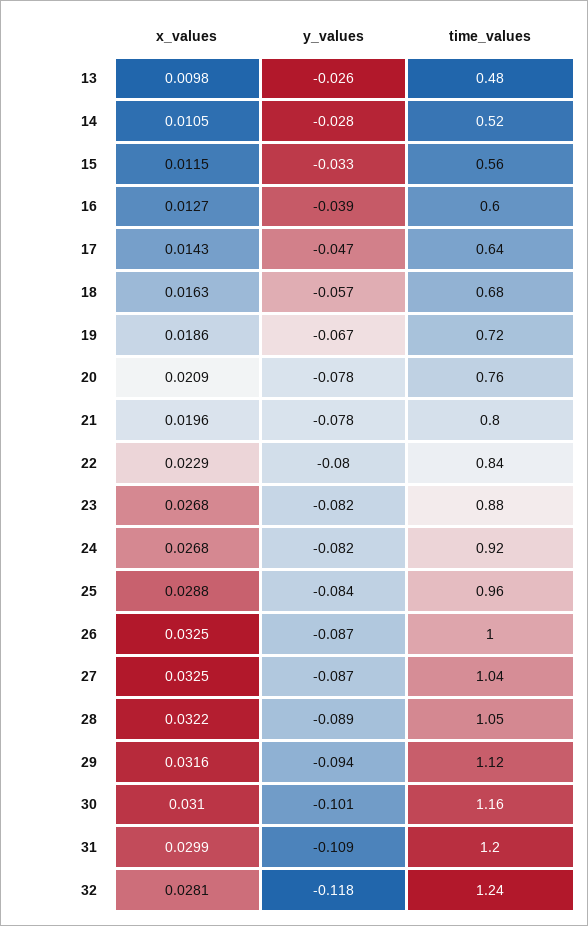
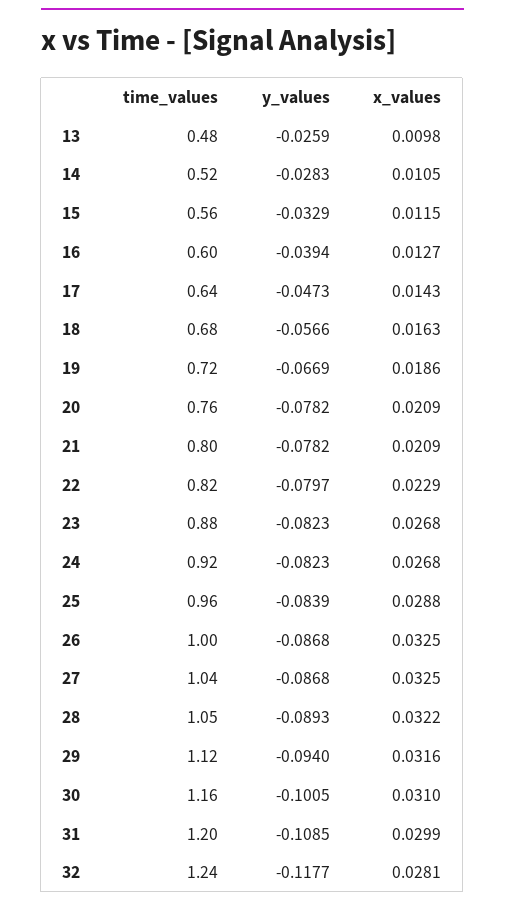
  {
    "x_values": {
      "13": 0.0098,
      "14": 0.0105,
      "15": 0.0115,
      "16": 0.0127,
      "17": 0.0143,
      "18": 0.0163,
      "19": 0.0186,
      "20": 0.0209,
-     "21": 0.0196,
+     "21": 0.0209,
      "22": 0.0229,
      "23": 0.0268,
      "24": 0.0268,
      "25": 0.0288,
      "26": 0.0325,
      "27": 0.0325,
      "28": 0.0322,
      "29": 0.0316,
      "30": 0.031,
      "31": 0.0299,
      "32": 0.0281
    },
    "y_values": {
      "13": -0.0259,
      "14": -0.0283,
      "15": -0.0329,
      "16": -0.0394,
      "17": -0.0473,
      "18": -0.0566,
      "19": -0.0669,
      "20": -0.0782,
      "21": -0.0782,
      "22": -0.0797,
      "23": -0.0823,
      "24": -0.0823,
      "25": -0.0839,
      "26": -0.0868,
      "27": -0.0868,
      "28": -0.0893,
      "29": -0.094,
      "30": -0.1005,
      "31": -0.1085,
      "32": -0.1177
    },
    "time_values": {
      "13": 0.48,
      "14": 0.52,
      "15": 0.56,
      "16": 0.6,
      "17": 0.64,
      "18": 0.68,
      "19": 0.72,
      "20": 0.76,
      "21": 0.8,
-     "22": 0.84,
+     "22": 0.82,
      "23": 0.88,
      "24": 0.92,
      "25": 0.96,
      "26": 1,
      "27": 1.04,
      "28": 1.05,
      "29": 1.12,
      "30": 1.16,
      "31": 1.2,
      "32": 1.24
    }
  }

